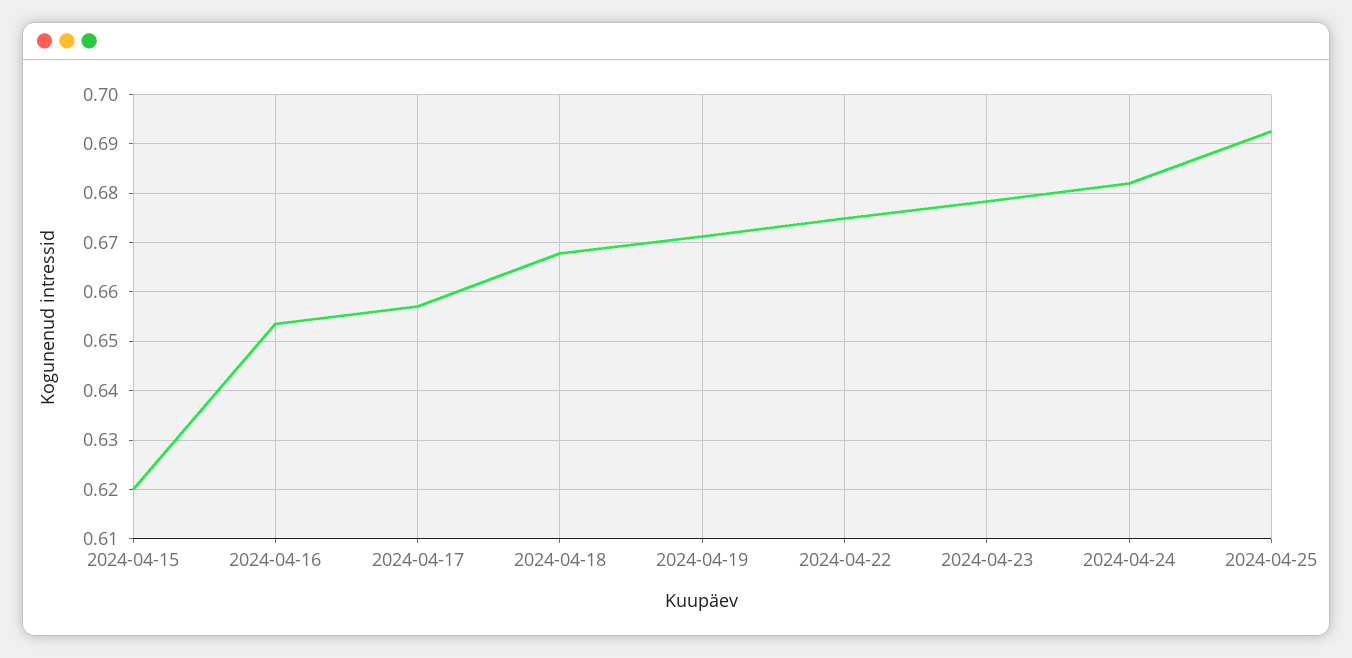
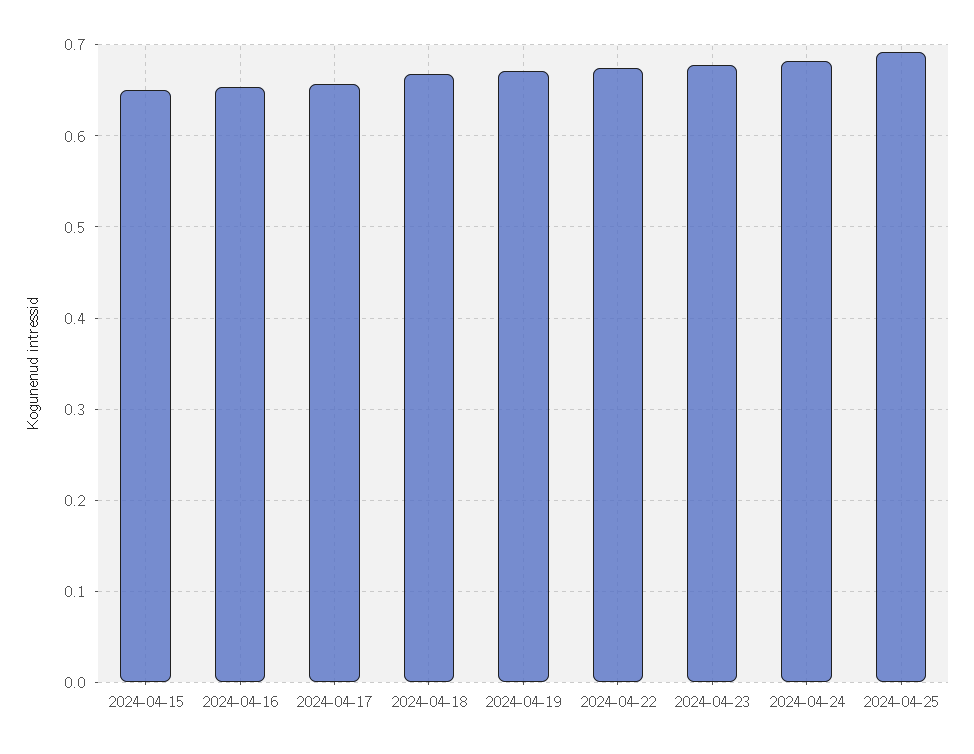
  {
-   "2024-04-15": 0.62,
+   "2024-04-15": 0.65,
    "2024-04-16": 0.654,
    "2024-04-17": 0.658,
    "2024-04-18": 0.668,
    "2024-04-19": 0.672,
    "2024-04-22": 0.674,
    "2024-04-23": 0.678,
    "2024-04-24": 0.682,
    "2024-04-25": 0.692
  }

